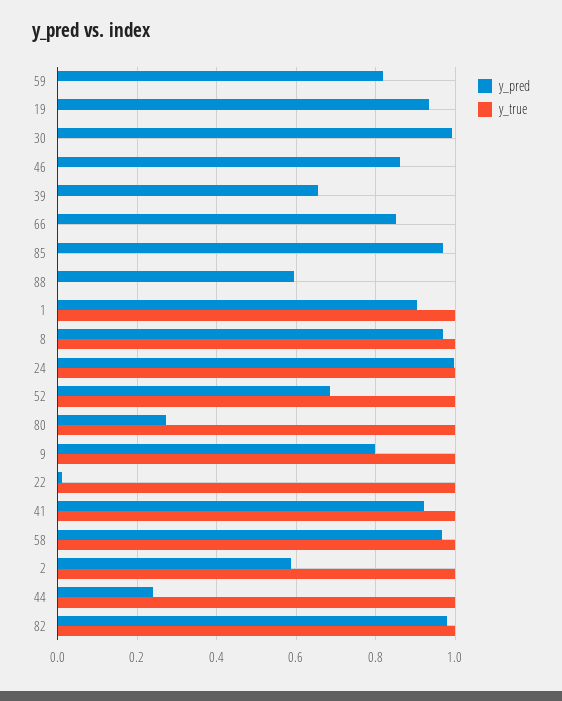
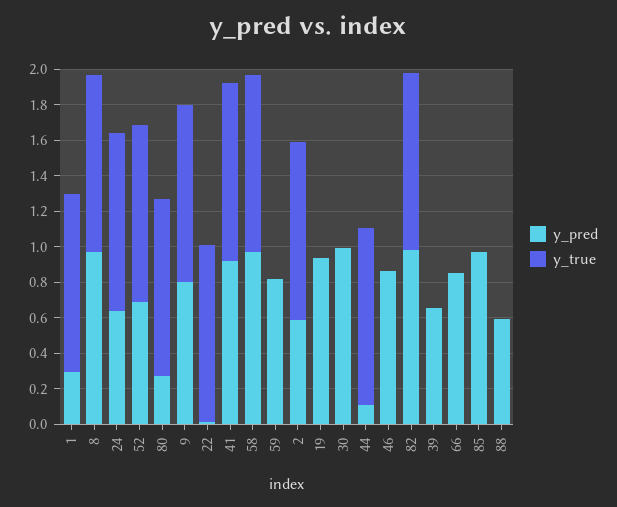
  {
    "y_pred": {
      "59": 0.82,
      "19": 0.94,
      "30": 1,
      "46": 0.86,
      "39": 0.66,
      "66": 0.86,
      "85": 0.96,
      "88": 0.6,
-     "1": 0.9,
+     "1": 0.3,
      "8": 0.96,
-     "24": 1,
+     "24": 0.65,
      "52": 0.68,
      "80": 0.28,
      "9": 0.8,
      "22": 0.02,
      "41": 0.92,
      "58": 0.96,
      "2": 0.58,
-     "44": 0.24,
+     "44": 0.1,
      "82": 0.98
    },
    "y_true": {
      "59": 0,
      "19": 0,
      "30": 0,
      "46": 0,
      "39": 0,
      "66": 0,
      "85": 0,
      "88": 0,
      "1": 1,
      "8": 1,
      "24": 1,
      "52": 1,
      "80": 1,
      "9": 1,
      "22": 1,
      "41": 1,
      "58": 1,
      "2": 1,
      "44": 1,
      "82": 1
    }
  }

